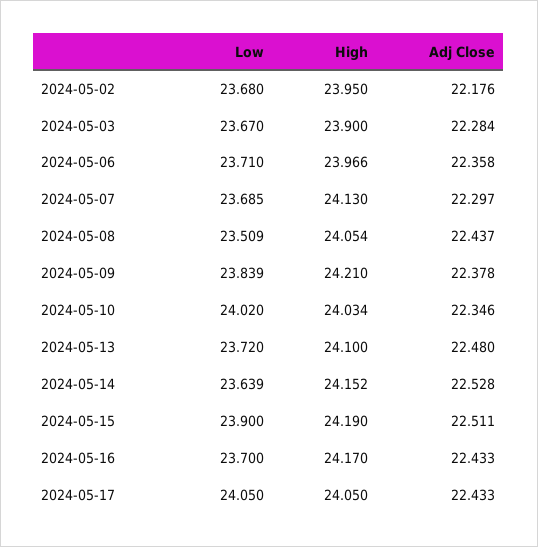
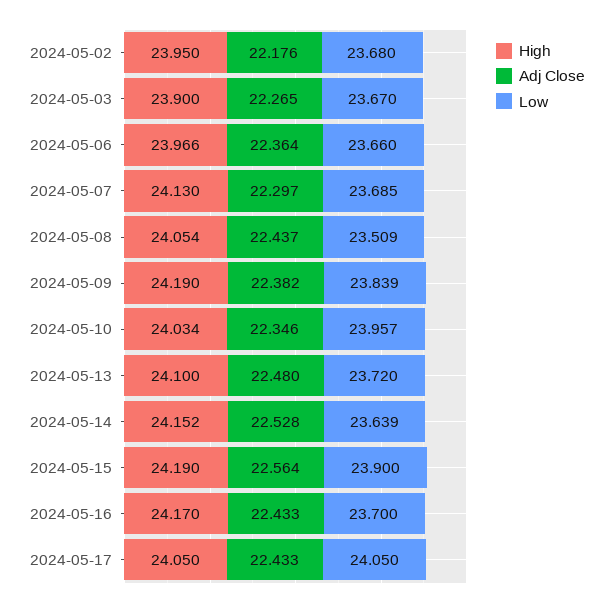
  {
    "Low": {
      "2024-05-02": 23.68,
      "2024-05-03": 23.67,
-     "2024-05-06": 23.71,
+     "2024-05-06": 23.66,
      "2024-05-07": 23.685,
      "2024-05-08": 23.509,
      "2024-05-09": 23.839,
-     "2024-05-10": 24.02,
+     "2024-05-10": 23.957,
      "2024-05-13": 23.72,
      "2024-05-14": 23.639,
      "2024-05-15": 23.9,
      "2024-05-16": 23.7,
      "2024-05-17": 24.05
    },
    "High": {
      "2024-05-02": 23.95,
      "2024-05-03": 23.9,
      "2024-05-06": 23.966,
      "2024-05-07": 24.13,
      "2024-05-08": 24.054,
-     "2024-05-09": 24.21,
+     "2024-05-09": 24.19,
      "2024-05-10": 24.034,
      "2024-05-13": 24.1,
      "2024-05-14": 24.152,
      "2024-05-15": 24.19,
      "2024-05-16": 24.17,
      "2024-05-17": 24.05
    },
    "Adj Close": {
      "2024-05-02": 22.176,
-     "2024-05-03": 22.284,
+     "2024-05-03": 22.265,
-     "2024-05-06": 22.358,
+     "2024-05-06": 22.364,
      "2024-05-07": 22.297,
      "2024-05-08": 22.437,
-     "2024-05-09": 22.378,
+     "2024-05-09": 22.382,
      "2024-05-10": 22.346,
      "2024-05-13": 22.48,
      "2024-05-14": 22.528,
-     "2024-05-15": 22.511,
+     "2024-05-15": 22.564,
      "2024-05-16": 22.433,
      "2024-05-17": 22.433
    }
  }

